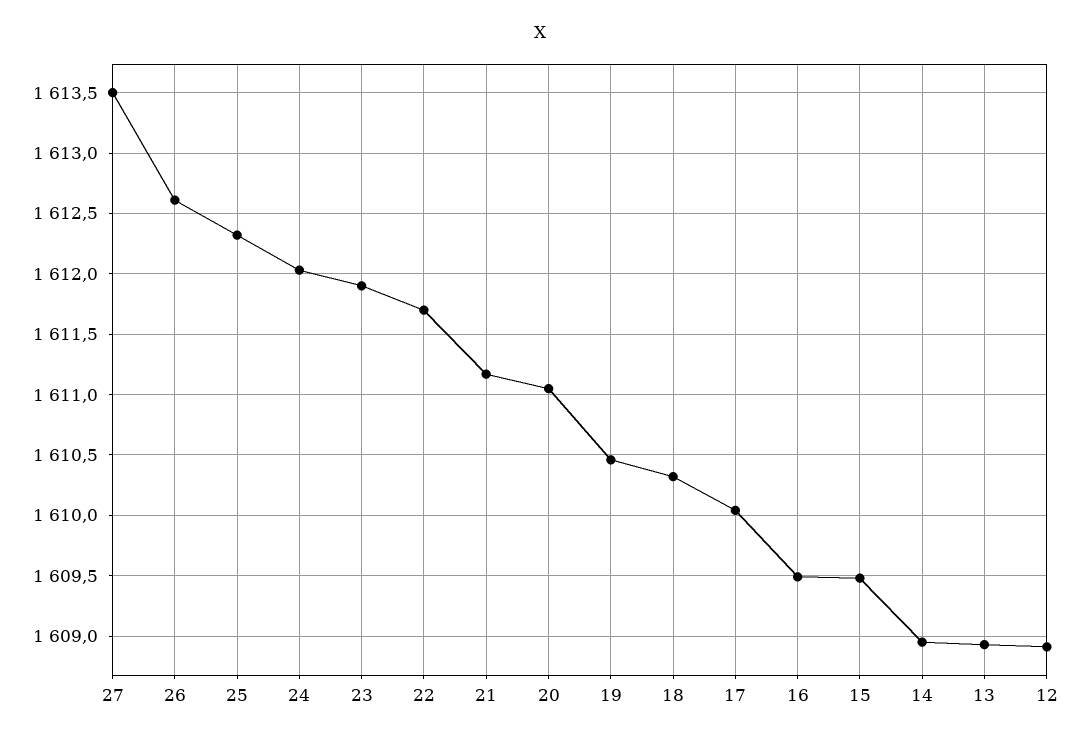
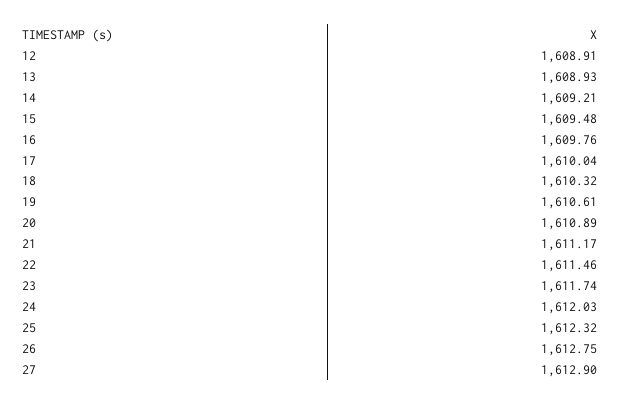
  {
-   "27": 1613.5,
+   "27": 1612.9,
-   "26": 1612.6,
+   "26": 1612.75,
    "25": 1612.32,
    "24": 1612.03,
-   "23": 1611.9,
+   "23": 1611.74,
-   "22": 1611.7,
+   "22": 1611.46,
    "21": 1611.17,
-   "20": 1611.05,
+   "20": 1610.89,
-   "19": 1610.45,
+   "19": 1610.61,
    "18": 1610.32,
    "17": 1610.04,
-   "16": 1609.5,
+   "16": 1609.76,
    "15": 1609.48,
-   "14": 1608.95,
+   "14": 1609.21,
    "13": 1608.93,
    "12": 1608.91
  }

